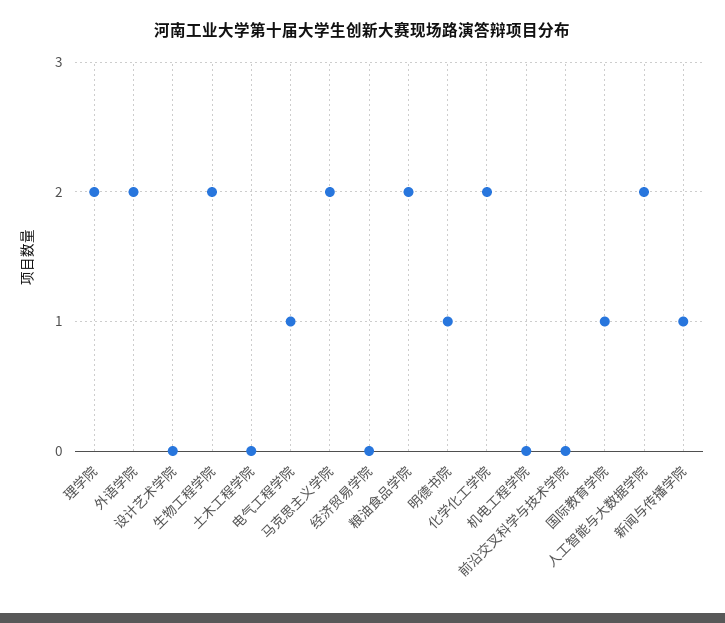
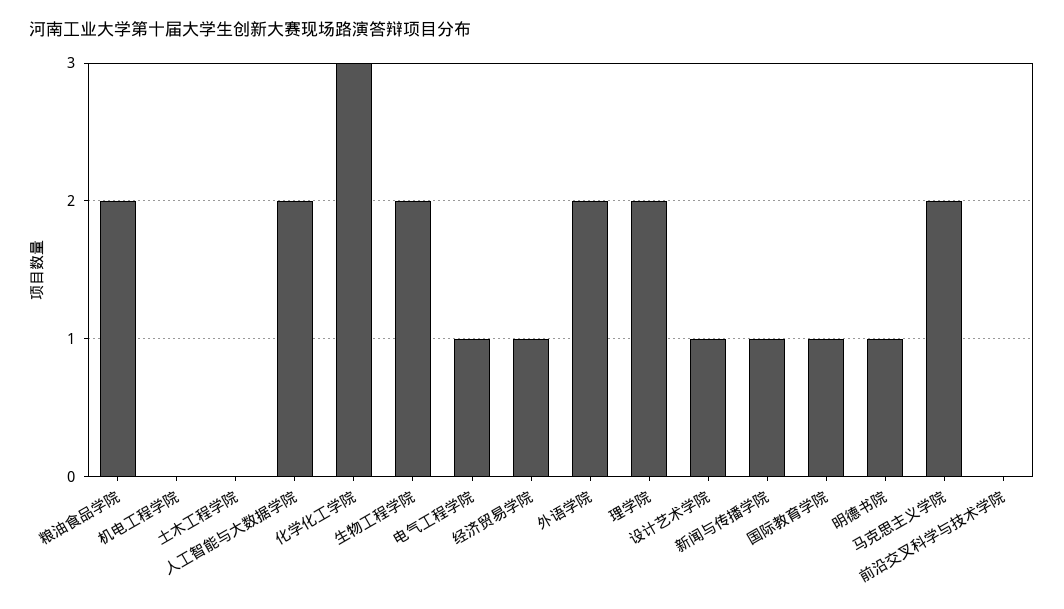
  {
    "理学院": 2,
    "外语学院": 2,
-   "设计艺术学院": 0,
+   "设计艺术学院": 1,
    "生物工程学院": 2,
    "土木工程学院": 0,
    "电气工程学院": 1,
    "马克思主义学院": 2,
-   "经济贸易学院": 0,
+   "经济贸易学院": 1,
    "粮油食品学院": 2,
    "明德书院": 1,
-   "化学化工学院": 2,
+   "化学化工学院": 3,
    "机电工程学院": 0,
    "前沿交叉科学与技术学院": 0,
    "国际教育学院": 1,
    "人工智能与大数据学院": 2,
    "新闻与传播学院": 1
  }

